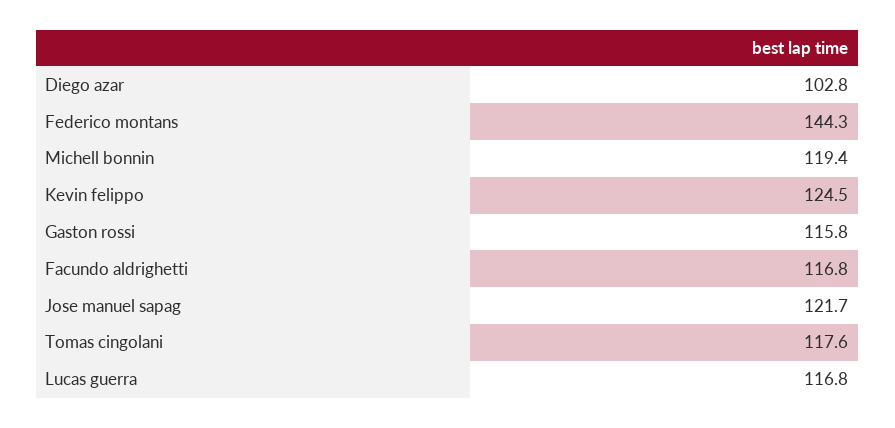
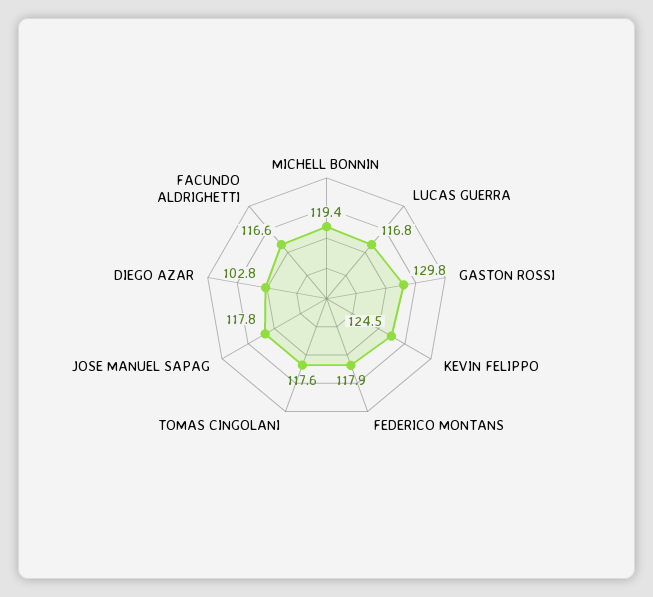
  {
    "Diego azar": 102.8,
-   "Federico montans": 144.3,
+   "Federico montans": 117.9,
    "Michell bonnin": 119.4,
    "Kevin felippo": 124.5,
-   "Gaston rossi": 115.8,
+   "Gaston rossi": 129.8,
-   "Facundo aldrighetti": 116.8,
+   "Facundo aldrighetti": 116.6,
-   "Jose manuel sapag": 121.7,
+   "Jose manuel sapag": 117.8,
    "Tomas cingolani": 117.6,
    "Lucas guerra": 116.8
  }

